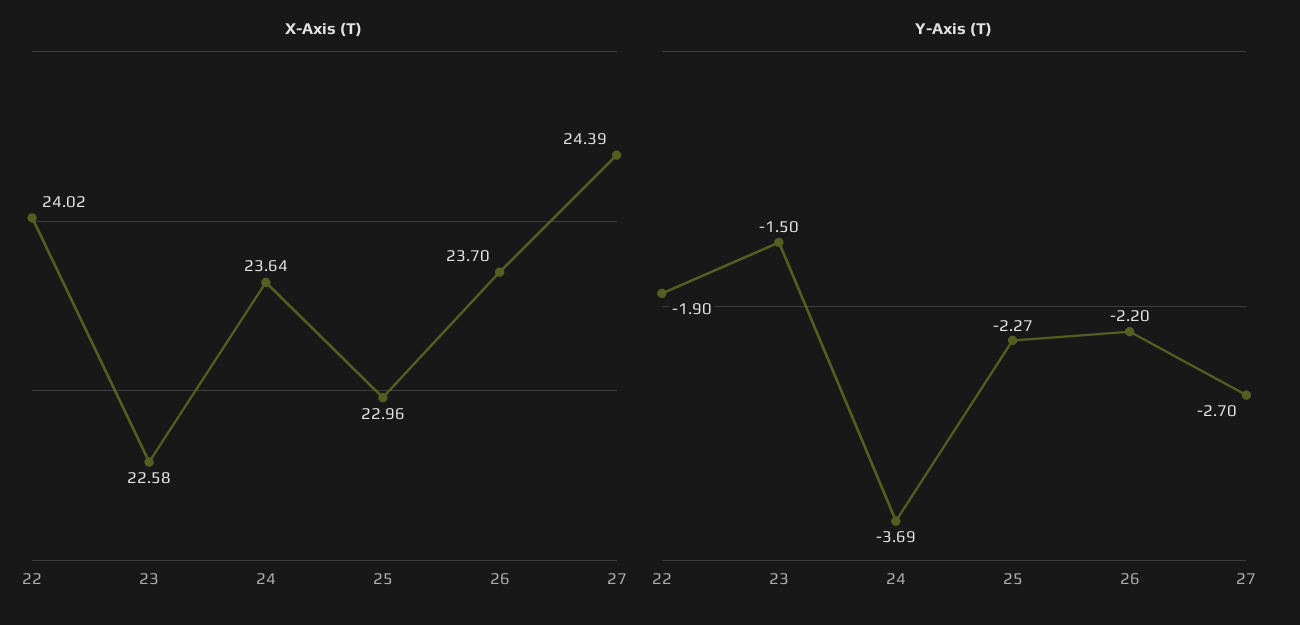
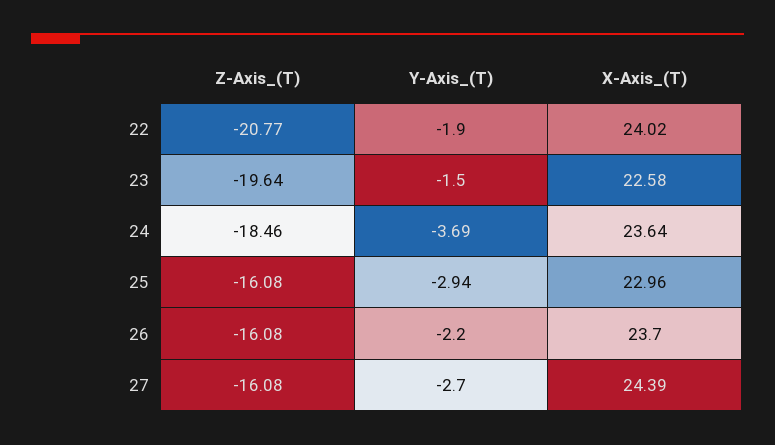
  {
    "X-Axis (T)": {
      "22": 24.02,
      "23": 22.58,
      "24": 23.64,
      "25": 22.96,
      "26": 23.7,
      "27": 24.39
    },
    "Y-Axis (T)": {
      "22": -1.9,
      "23": -1.5,
      "24": -3.69,
-     "25": -2.27,
+     "25": -2.94,
      "26": -2.2,
      "27": -2.7
-   }
+   },
+   "Z-Axis_(T)": {
+     "22": -20.77,
+     "23": -19.64,
+     "24": -18.46,
+     "25": -16.08,
+     "26": -16.08,
+     "27": -16.08
+   }
  }

